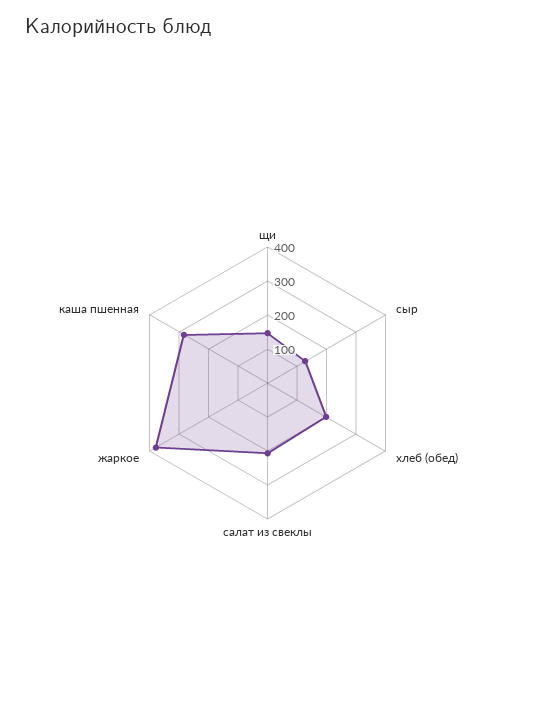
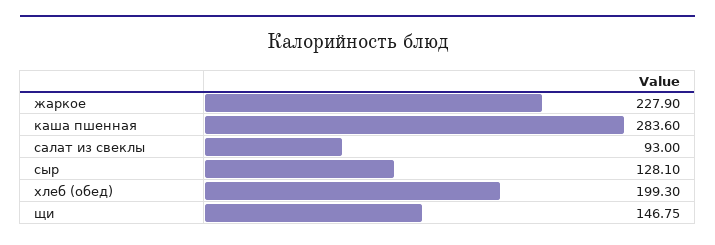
  {
    "щи": 146.75,
    "сыр": 128.1,
    "хлеб (обед)": 199.3,
-   "салат из свеклы": 200,
+   "салат из свеклы": 93,
-   "жаркое": 375,
+   "жаркое": 227.9,
    "каша пшенная": 283.6
  }

